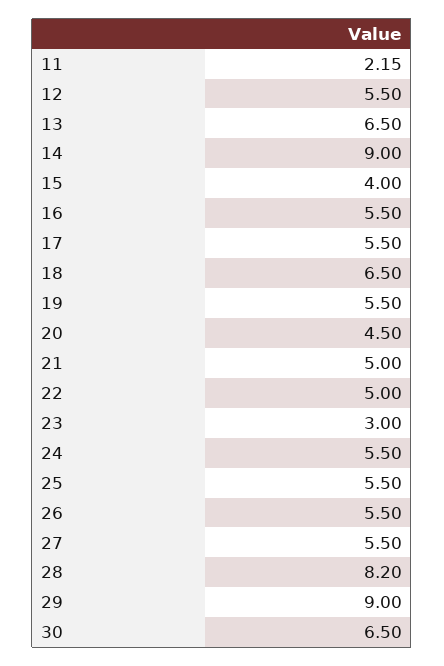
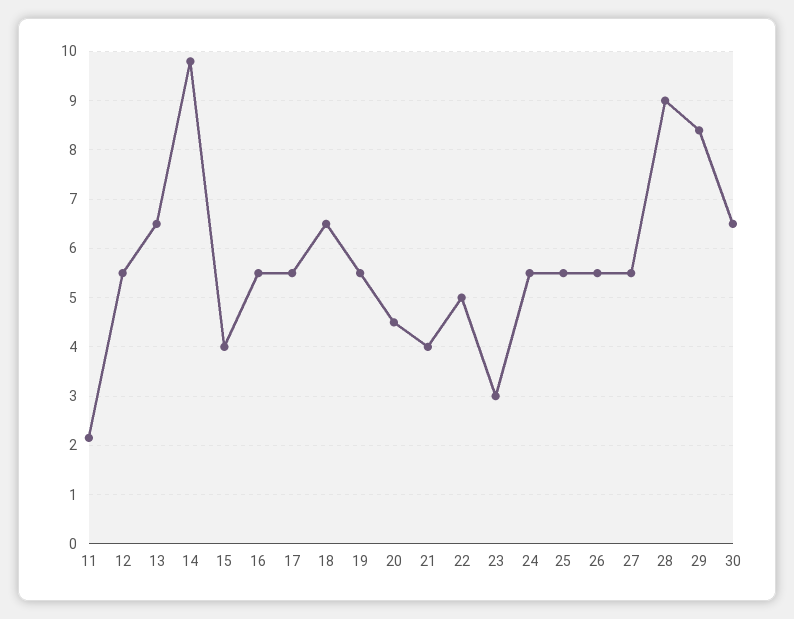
  {
    "11": 2.15,
    "12": 5.5,
    "13": 6.5,
-   "14": 9,
+   "14": 9.8,
    "15": 4,
    "16": 5.5,
    "17": 5.5,
    "18": 6.5,
    "19": 5.5,
    "20": 4.5,
-   "21": 5,
+   "21": 4,
    "22": 5,
    "23": 3,
    "24": 5.5,
    "25": 5.5,
    "26": 5.5,
    "27": 5.5,
-   "28": 8.2,
+   "28": 9,
-   "29": 9,
+   "29": 8.4,
    "30": 6.5
  }

